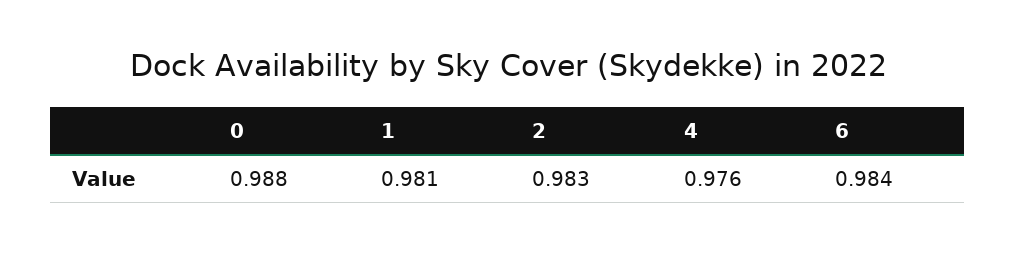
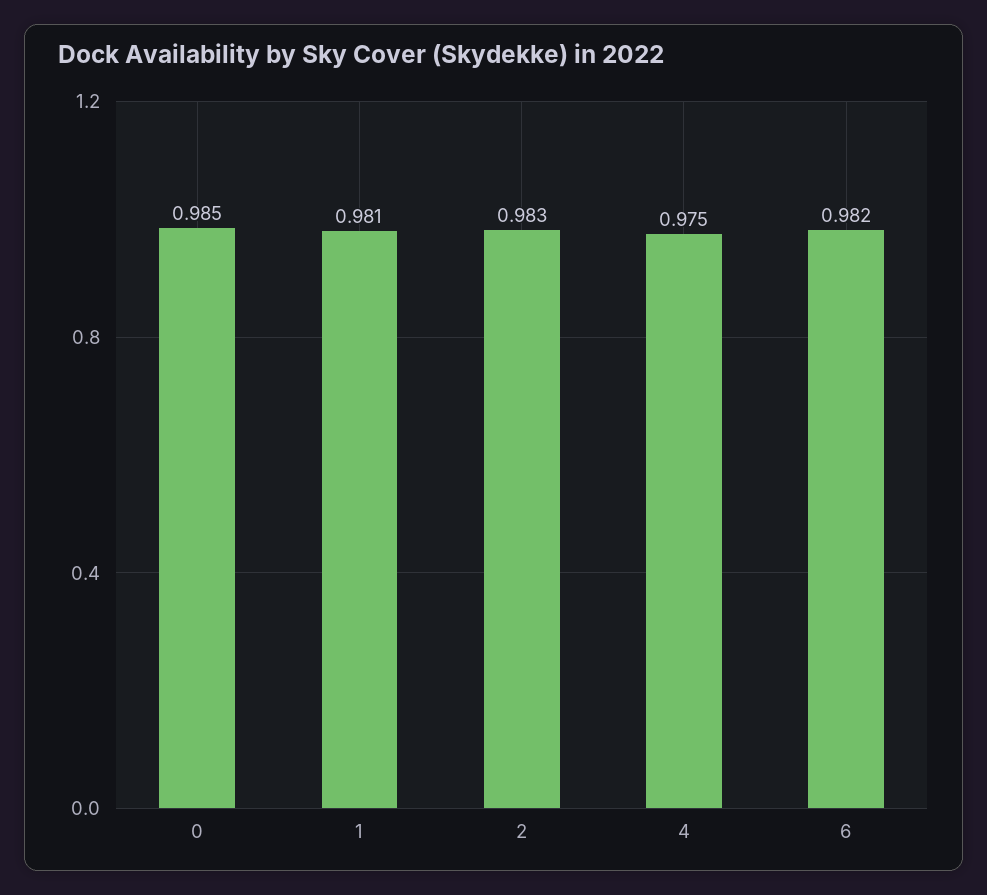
  {
-   "0": 0.988,
+   "0": 0.985,
    "1": 0.981,
    "2": 0.983,
-   "4": 0.976,
+   "4": 0.975,
-   "6": 0.984
+   "6": 0.982
  }

